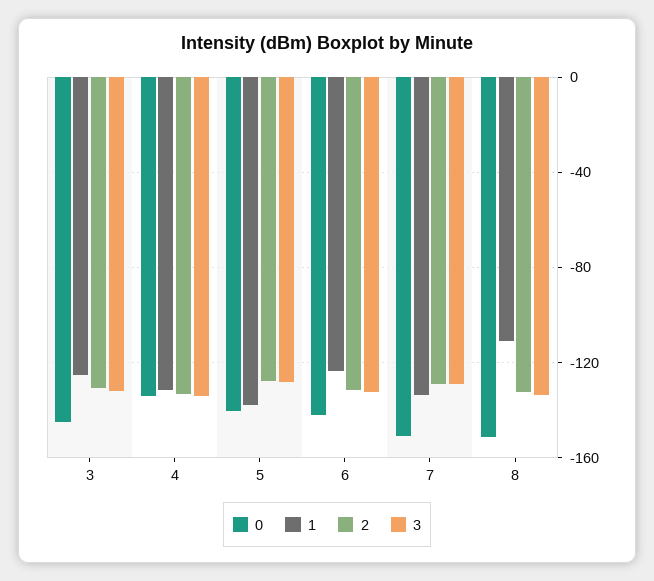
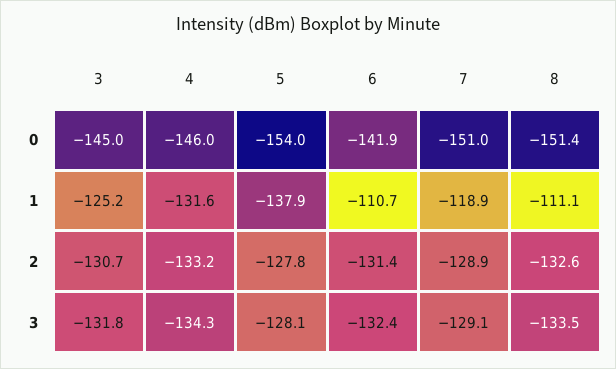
  {
    "0": {
      "3": -145,
-     "4": -135,
+     "4": -146,
-     "5": -140,
+     "5": -154,
      "6": -141.9,
      "7": -151,
      "8": -151.4
    },
    "1": {
      "3": -125.2,
      "4": -131.6,
      "5": -137.9,
-     "6": -125,
+     "6": -110.7,
-     "7": -135,
+     "7": -118.9,
      "8": -111.1
    },
    "2": {
      "3": -130.7,
      "4": -133.2,
      "5": -127.8,
      "6": -131.4,
      "7": -128.9,
      "8": -132.6
    },
    "3": {
      "3": -131.8,
      "4": -134.3,
      "5": -128.1,
      "6": -132.4,
      "7": -129.1,
      "8": -133.5
    }
  }

